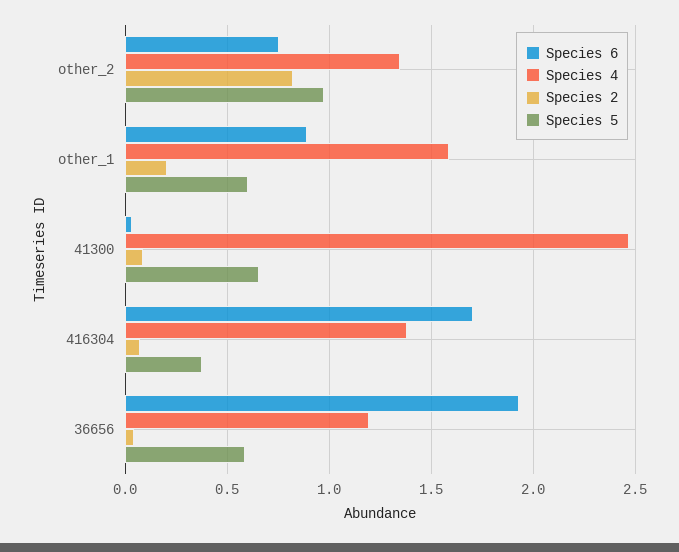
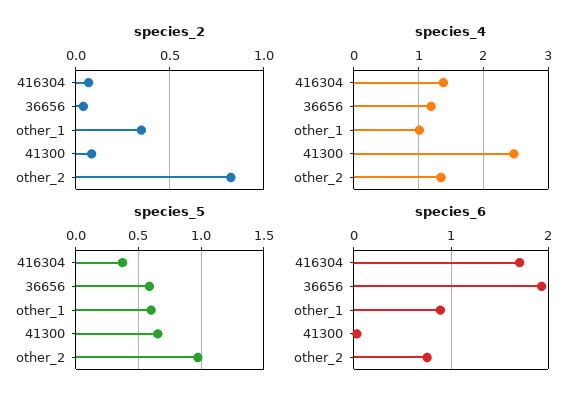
  {
    "Species 6": {
      "other_2": 0.75,
      "other_1": 0.9,
      "41300": 0.05,
      "416304": 1.7,
      "36656": 1.95
    },
    "Species 4": {
      "other_2": 1.35,
-     "other_1": 1.6,
+     "other_1": 1,
      "41300": 2.45,
      "416304": 1.4,
      "36656": 1.2
    },
    "Species 2": {
      "other_2": 0.8,
-     "other_1": 0.2,
+     "other_1": 0.35,
      "41300": 0.1,
      "416304": 0.05,
      "36656": 0.05
    },
    "Species 5": {
      "other_2": 0.95,
      "other_1": 0.6,
      "41300": 0.65,
      "416304": 0.35,
      "36656": 0.6
    }
  }

